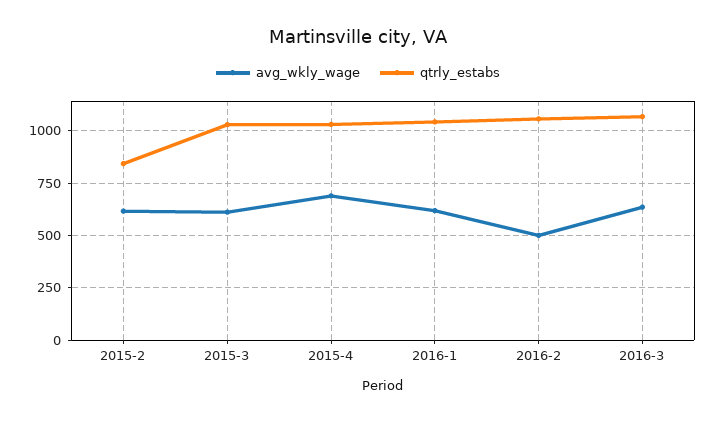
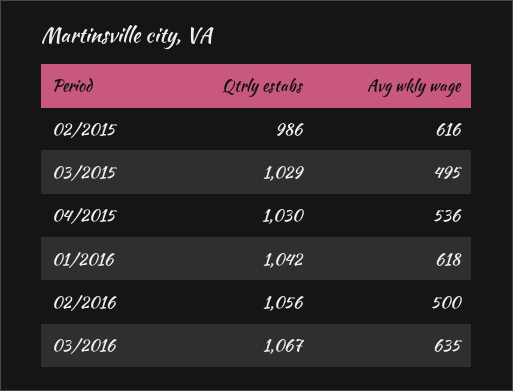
  {
    "avg_wkly_wage": {
      "2015-2": 616,
-     "2015-3": 600,
+     "2015-3": 495,
-     "2015-4": 700,
+     "2015-4": 536,
      "2016-1": 618,
      "2016-2": 500,
      "2016-3": 635
    },
    "qtrly_estabs": {
-     "2015-2": 850,
+     "2015-2": 986,
      "2015-3": 1029,
      "2015-4": 1030,
      "2016-1": 1042,
      "2016-2": 1056,
      "2016-3": 1067
    }
  }

